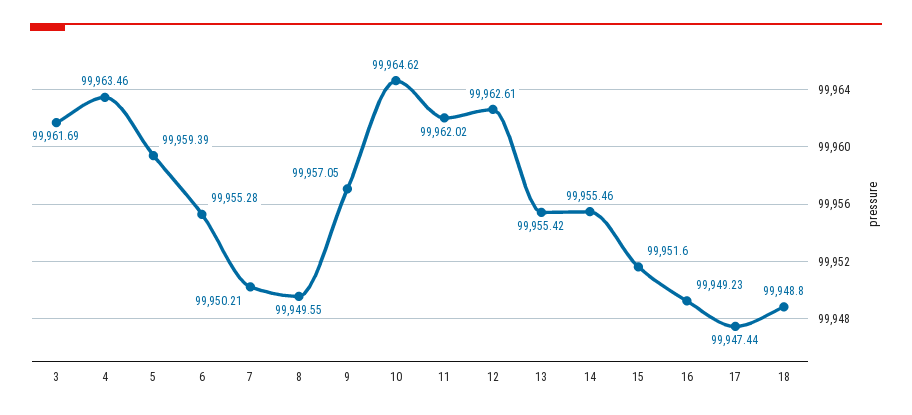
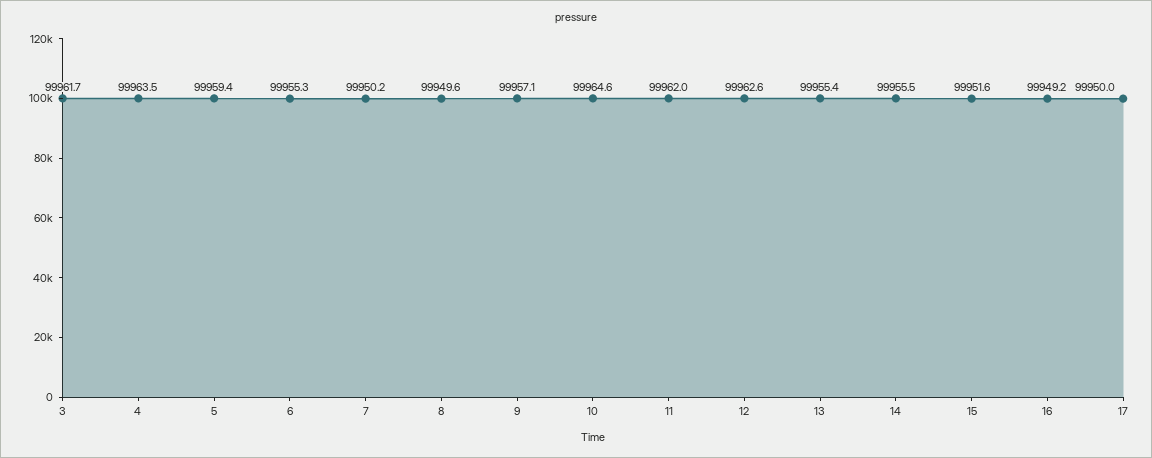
  {
    "3": 99961.69,
    "4": 99963.46,
    "5": 99959.39,
    "6": 99955.28,
    "7": 99950.21,
    "8": 99949.55,
    "9": 99957.05,
    "10": 99964.62,
    "11": 99962.02,
    "12": 99962.61,
    "13": 99955.42,
    "14": 99955.46,
    "15": 99951.6,
    "16": 99949.23,
-   "17": 99947.44,
+   "17": 99950
-   "18": 99948.8
  }

